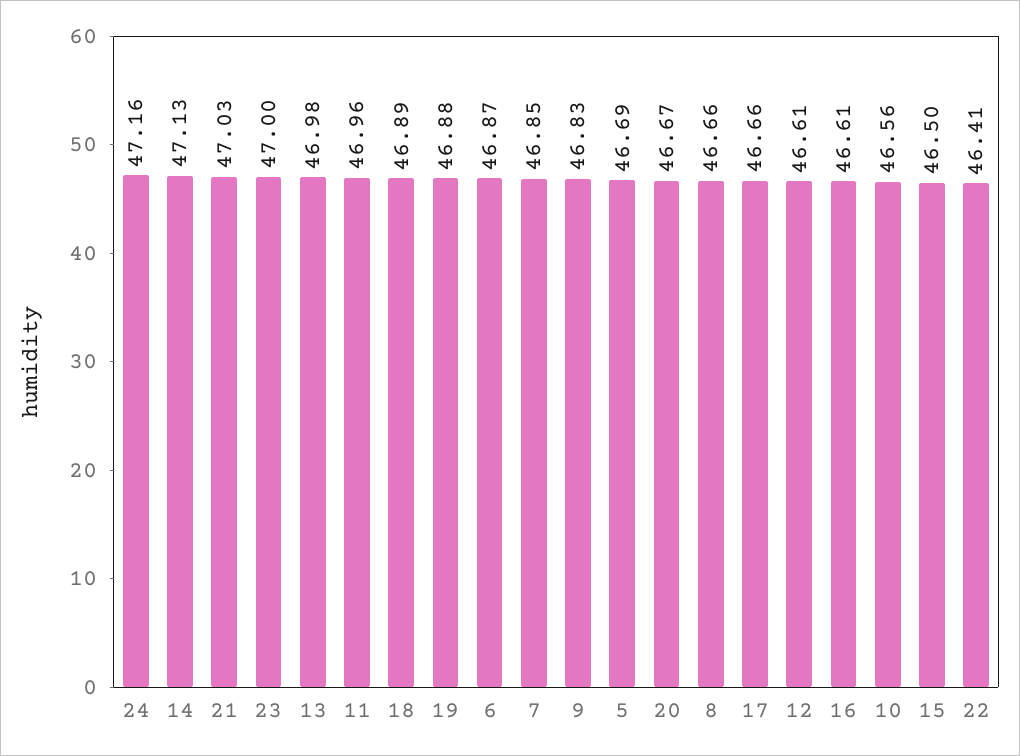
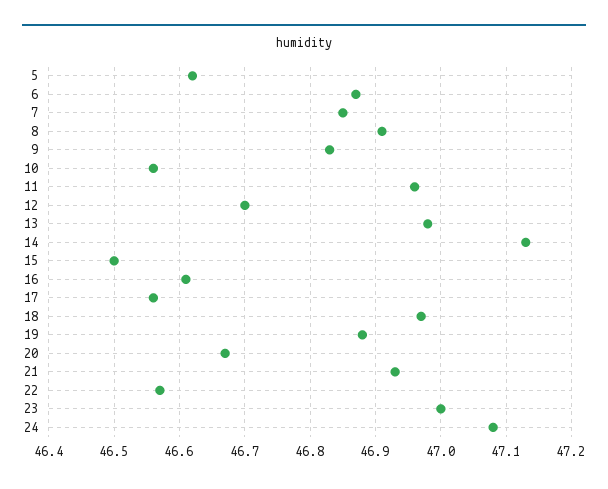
  {
-   "24": 47.16,
+   "24": 47.08,
    "14": 47.13,
-   "21": 47.03,
+   "21": 46.93,
    "23": 47,
    "13": 46.98,
    "11": 46.96,
-   "18": 46.89,
+   "18": 46.97,
    "19": 46.88,
    "6": 46.87,
    "7": 46.85,
    "9": 46.83,
-   "5": 46.69,
+   "5": 46.62,
    "20": 46.67,
-   "8": 46.66,
+   "8": 46.91,
-   "17": 46.66,
+   "17": 46.56,
-   "12": 46.61,
+   "12": 46.7,
    "16": 46.61,
    "10": 46.56,
    "15": 46.5,
-   "22": 46.41
+   "22": 46.57
  }

